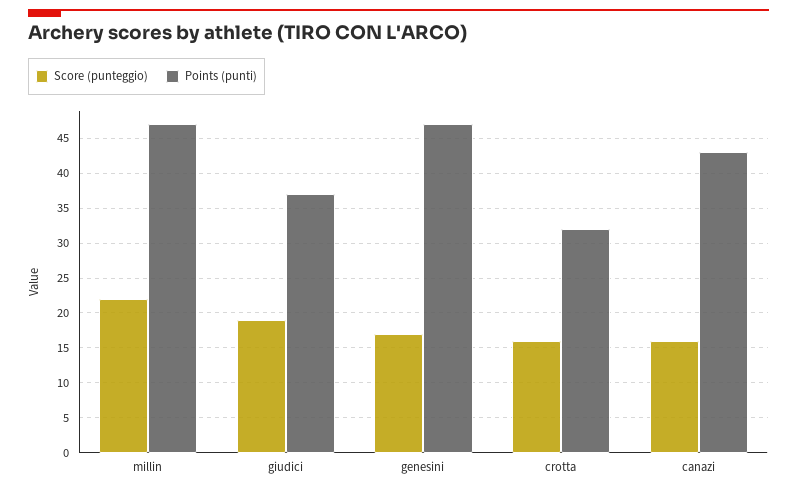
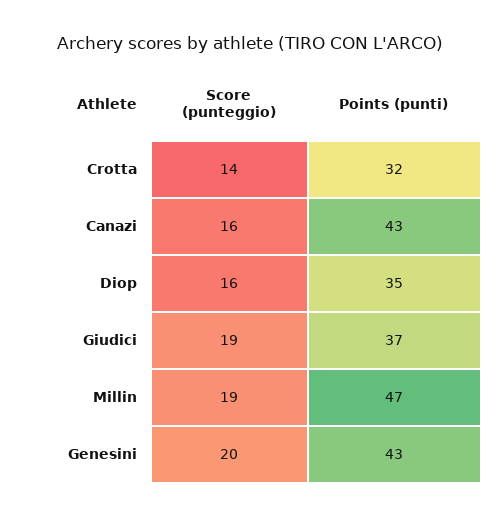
  {
    "Score (punteggio)": {
-     "millin": 22,
+     "millin": 19,
      "giudici": 19,
-     "genesini": 17,
+     "genesini": 20,
-     "crotta": 16,
+     "crotta": 14,
-     "canazi": 16
+     "canazi": 16,
+     "Diop": 16
    },
    "Points (punti)": {
      "millin": 47,
      "giudici": 37,
-     "genesini": 47,
+     "genesini": 43,
      "crotta": 32,
-     "canazi": 43
+     "canazi": 43,
+     "Diop": 35
    }
  }

